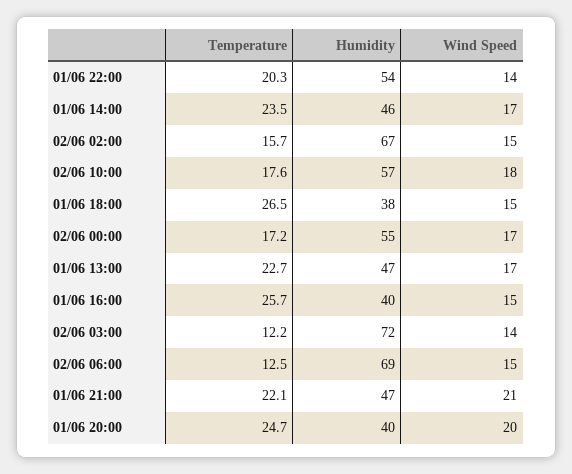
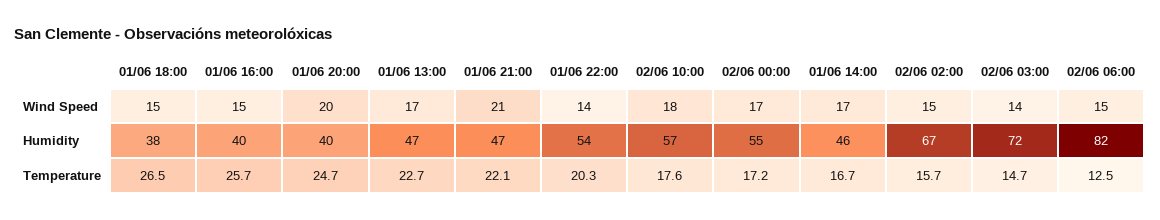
  {
    "Temperature": {
      "01/06 22:00": 20.3,
-     "01/06 14:00": 23.5,
+     "01/06 14:00": 16.7,
      "02/06 02:00": 15.7,
      "02/06 10:00": 17.6,
      "01/06 18:00": 26.5,
      "02/06 00:00": 17.2,
      "01/06 13:00": 22.7,
      "01/06 16:00": 25.7,
-     "02/06 03:00": 12.2,
+     "02/06 03:00": 14.7,
      "02/06 06:00": 12.5,
      "01/06 21:00": 22.1,
      "01/06 20:00": 24.7
    },
    "Humidity": {
      "01/06 22:00": 54,
      "01/06 14:00": 46,
      "02/06 02:00": 67,
      "02/06 10:00": 57,
      "01/06 18:00": 38,
      "02/06 00:00": 55,
      "01/06 13:00": 47,
      "01/06 16:00": 40,
      "02/06 03:00": 72,
-     "02/06 06:00": 69,
+     "02/06 06:00": 82,
      "01/06 21:00": 47,
      "01/06 20:00": 40
    },
    "Wind Speed": {
      "01/06 22:00": 14,
      "01/06 14:00": 17,
      "02/06 02:00": 15,
      "02/06 10:00": 18,
      "01/06 18:00": 15,
      "02/06 00:00": 17,
      "01/06 13:00": 17,
      "01/06 16:00": 15,
      "02/06 03:00": 14,
      "02/06 06:00": 15,
      "01/06 21:00": 21,
      "01/06 20:00": 20
    }
  }

